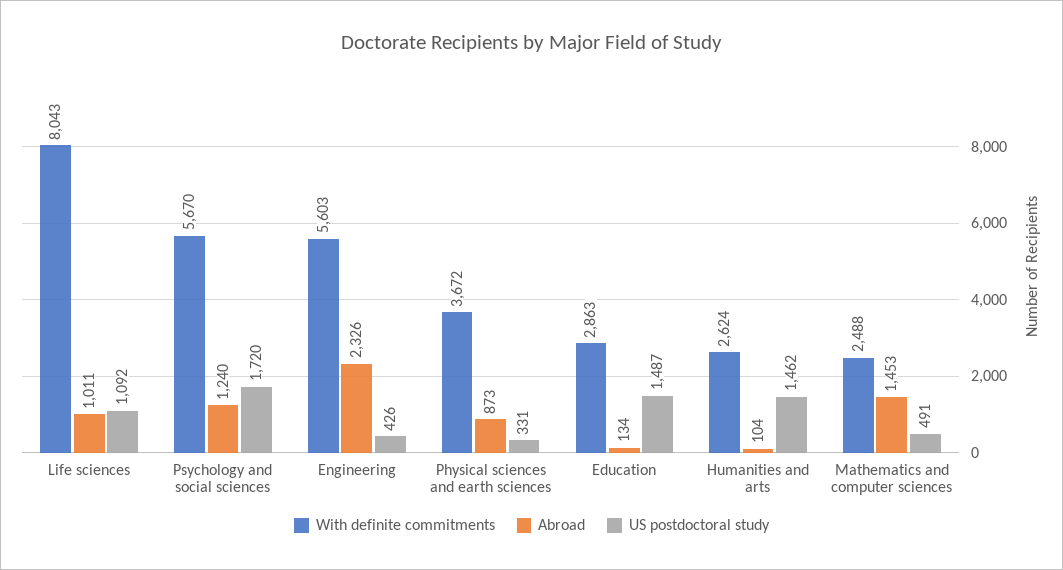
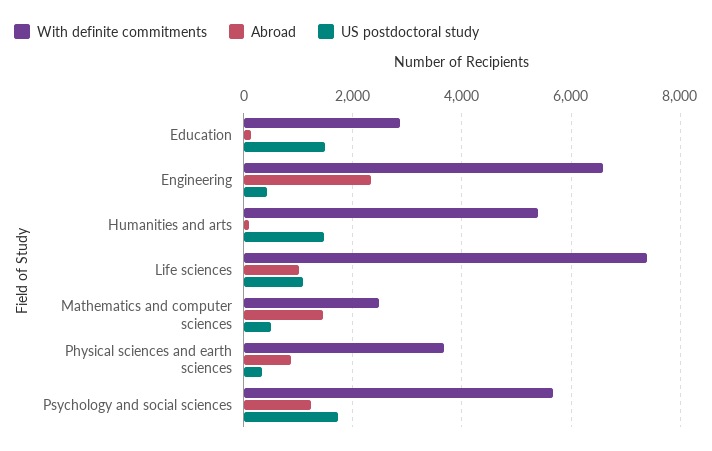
  {
    "With definite commitments": {
-     "Life sciences": 8043,
+     "Life sciences": 7400,
      "Psychology and social sciences": 5670,
-     "Engineering": 5603,
+     "Engineering": 6600,
      "Physical sciences and earth sciences": 3672,
      "Education": 2863,
-     "Humanities and arts": 2624,
+     "Humanities and arts": 5400,
      "Mathematics and computer sciences": 2488
    },
    "Abroad": {
      "Life sciences": 1011,
      "Psychology and social sciences": 1240,
      "Engineering": 2326,
      "Physical sciences and earth sciences": 873,
      "Education": 134,
      "Humanities and arts": 104,
      "Mathematics and computer sciences": 1453
    },
    "US postdoctoral study": {
      "Life sciences": 1092,
      "Psychology and social sciences": 1720,
      "Engineering": 426,
      "Physical sciences and earth sciences": 331,
      "Education": 1487,
      "Humanities and arts": 1462,
      "Mathematics and computer sciences": 491
    }
  }

